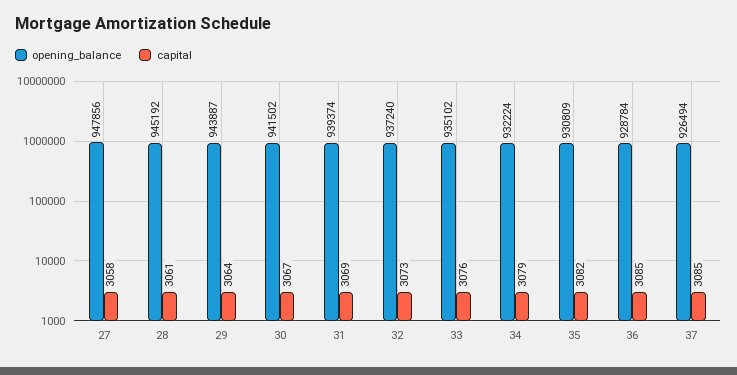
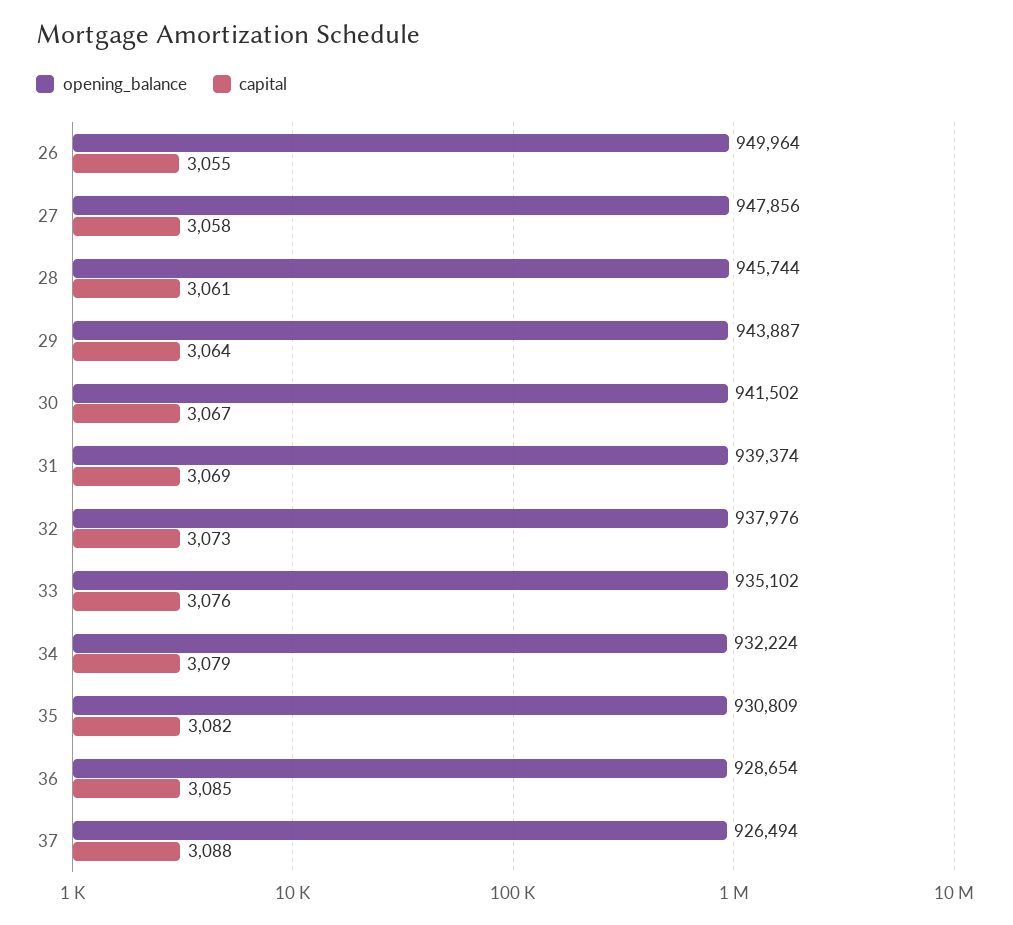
  {
    "opening_balance": {
      "27": 947856,
-     "28": 945192,
+     "28": 945744,
      "29": 943887,
      "30": 941502,
      "31": 939374,
-     "32": 937240,
+     "32": 937976,
      "33": 935102,
      "34": 932224,
      "35": 930809,
-     "36": 928784,
+     "36": 928654,
-     "37": 926494
+     "37": 926494,
+     "26": 949964
    },
    "capital": {
      "27": 3058,
      "28": 3061,
      "29": 3064,
      "30": 3067,
      "31": 3069,
      "32": 3073,
      "33": 3076,
      "34": 3079,
      "35": 3082,
      "36": 3085,
-     "37": 3085
+     "37": 3088,
+     "26": 3055
    }
  }

